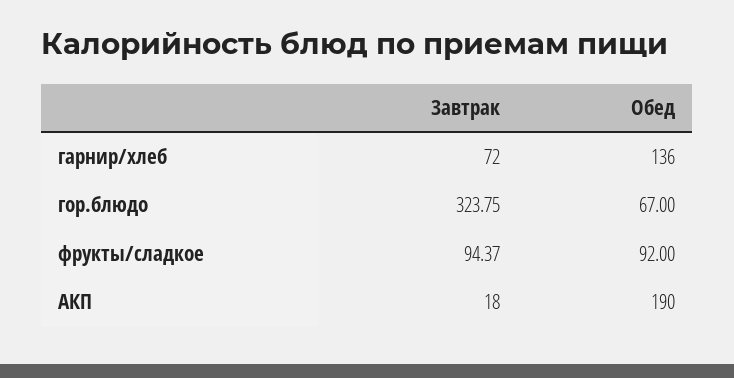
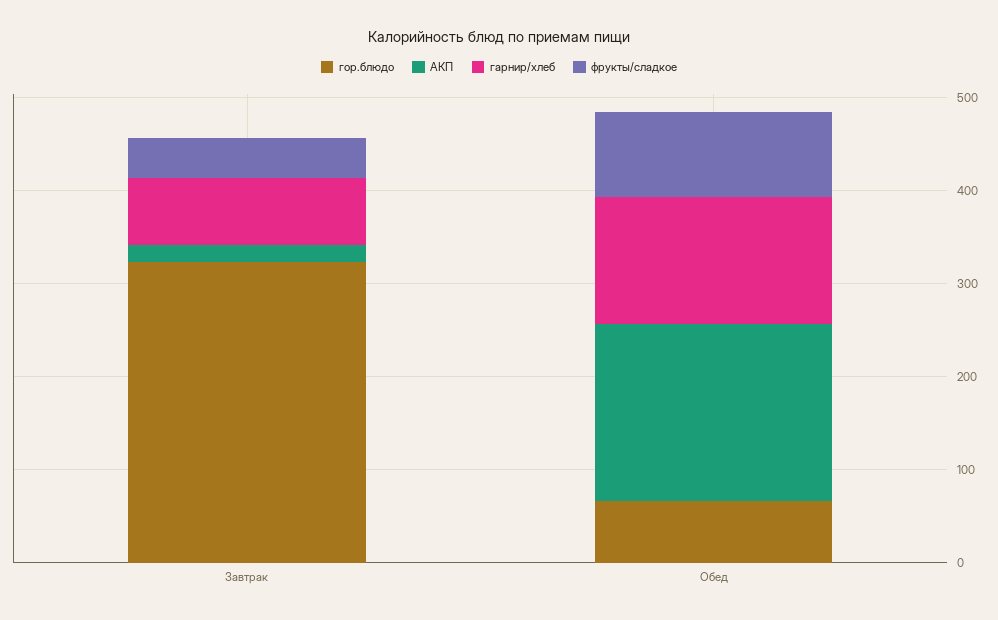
  {
    "гарнир/хлеб": {
      "Завтрак": 72,
      "Обед": 136
    },
    "гор.блюдо": {
      "Завтрак": 323.75,
      "Обед": 67
    },
    "фрукты/сладкое": {
-     "Завтрак": 94.37,
+     "Завтрак": 40,
      "Обед": 92
    },
    "АКП": {
      "Завтрак": 18,
      "Обед": 190
    }
  }

